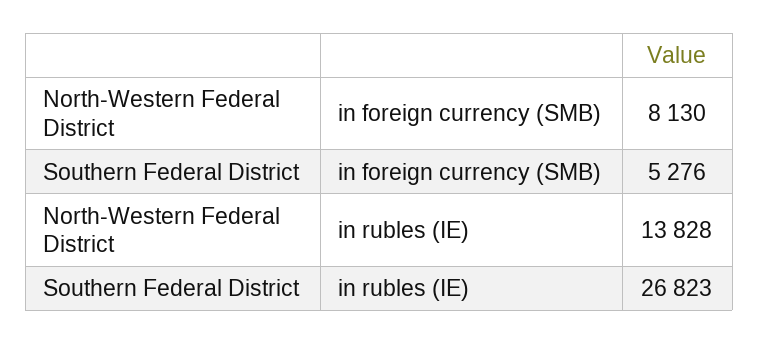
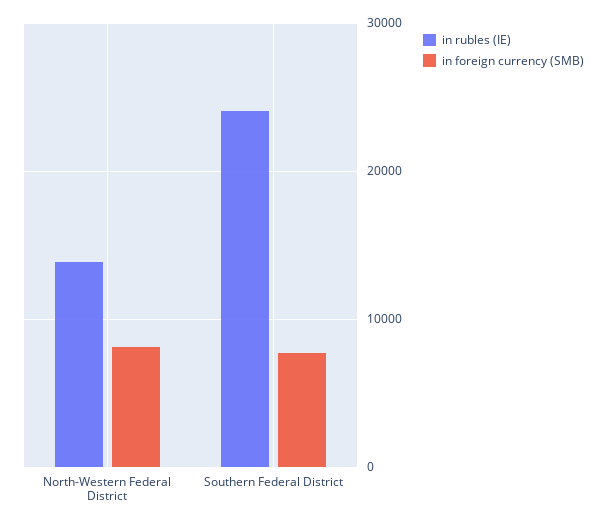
  {
    "in foreign currency (SMB)": {
      "North-Western Federal District": 8130,
-     "Southern Federal District": 5276
+     "Southern Federal District": 8000
    },
    "in rubles (IE)": {
      "North-Western Federal District": 13828,
-     "Southern Federal District": 26823
+     "Southern Federal District": 24000
    }
  }

